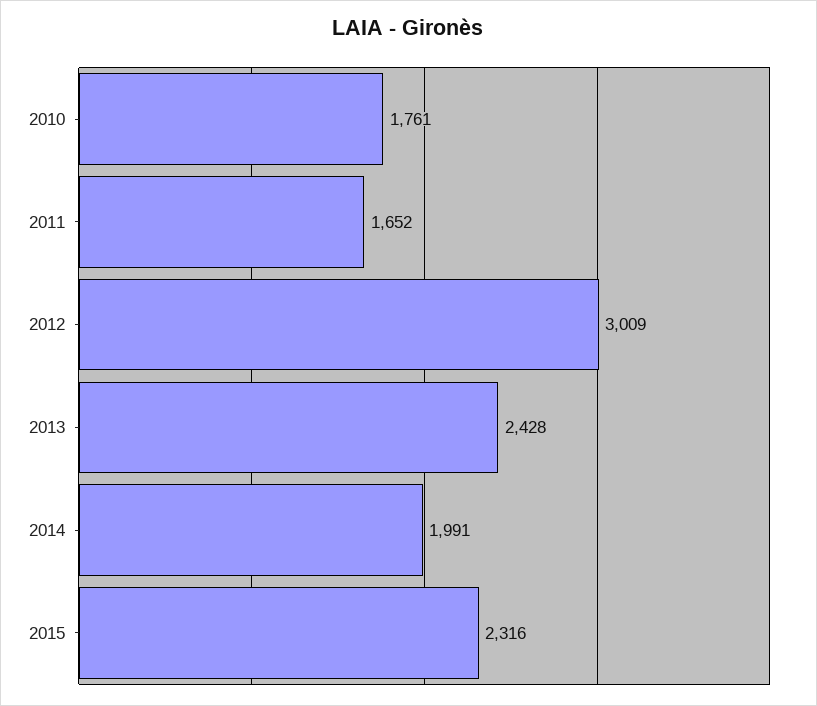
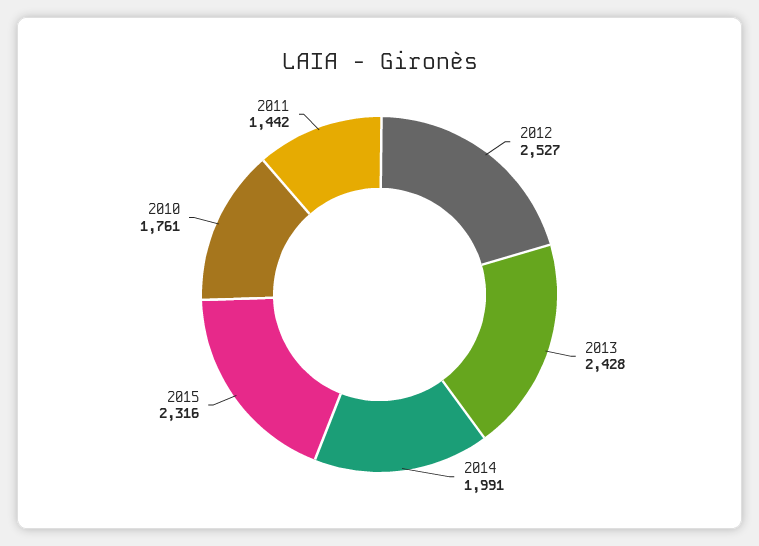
  {
    "2010": 1761,
-   "2011": 1652,
+   "2011": 1442,
-   "2012": 3009,
+   "2012": 2527,
    "2013": 2428,
    "2014": 1991,
    "2015": 2316
  }

